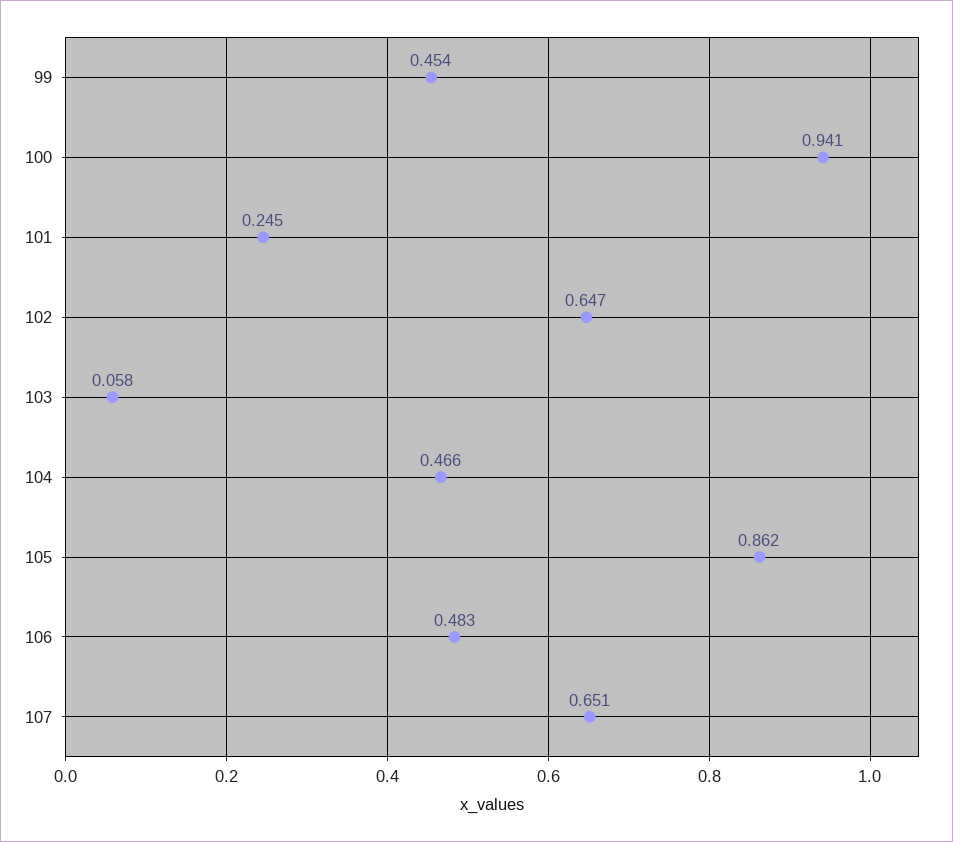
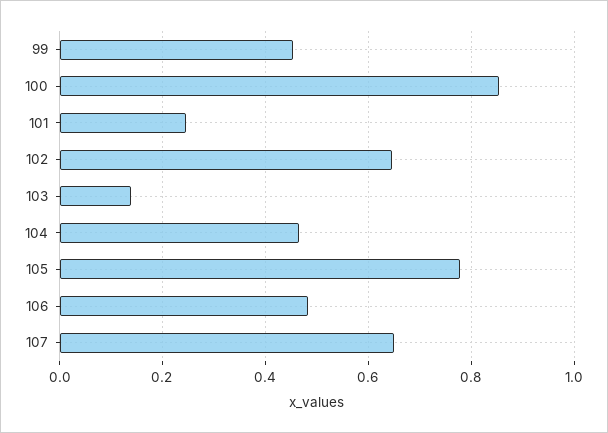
  {
    "99": 0.454,
-   "100": 0.941,
+   "100": 0.86,
    "101": 0.245,
    "102": 0.647,
-   "103": 0.058,
+   "103": 0.14,
    "104": 0.466,
-   "105": 0.862,
+   "105": 0.78,
    "106": 0.483,
    "107": 0.651
  }

